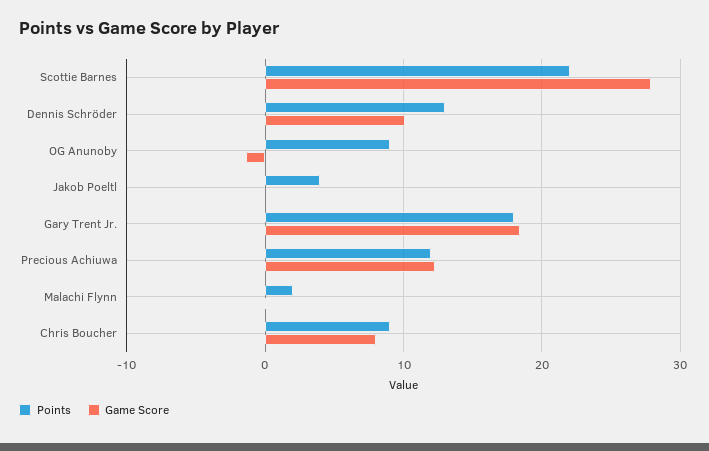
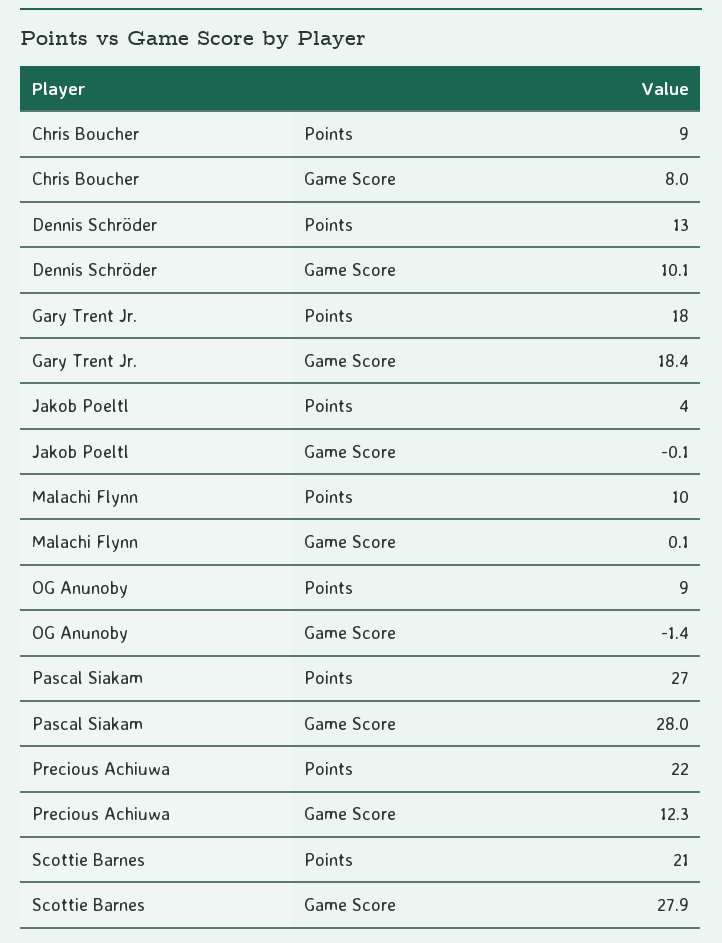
  {
    "Points": {
-     "Scottie Barnes": 22,
+     "Scottie Barnes": 21,
      "Dennis Schröder": 13,
      "OG Anunoby": 9,
      "Jakob Poeltl": 4,
      "Gary Trent Jr.": 18,
-     "Precious Achiuwa": 12,
+     "Precious Achiuwa": 22,
-     "Malachi Flynn": 2,
+     "Malachi Flynn": 10,
-     "Chris Boucher": 9
+     "Chris Boucher": 9,
+     "Pascal Siakam": 27
    },
    "Game Score": {
      "Scottie Barnes": 27.9,
      "Dennis Schröder": 10.1,
      "OG Anunoby": -1.4,
      "Jakob Poeltl": -0.1,
      "Gary Trent Jr.": 18.4,
      "Precious Achiuwa": 12.3,
      "Malachi Flynn": 0.1,
-     "Chris Boucher": 8
+     "Chris Boucher": 8,
+     "Pascal Siakam": 28
    }
  }

